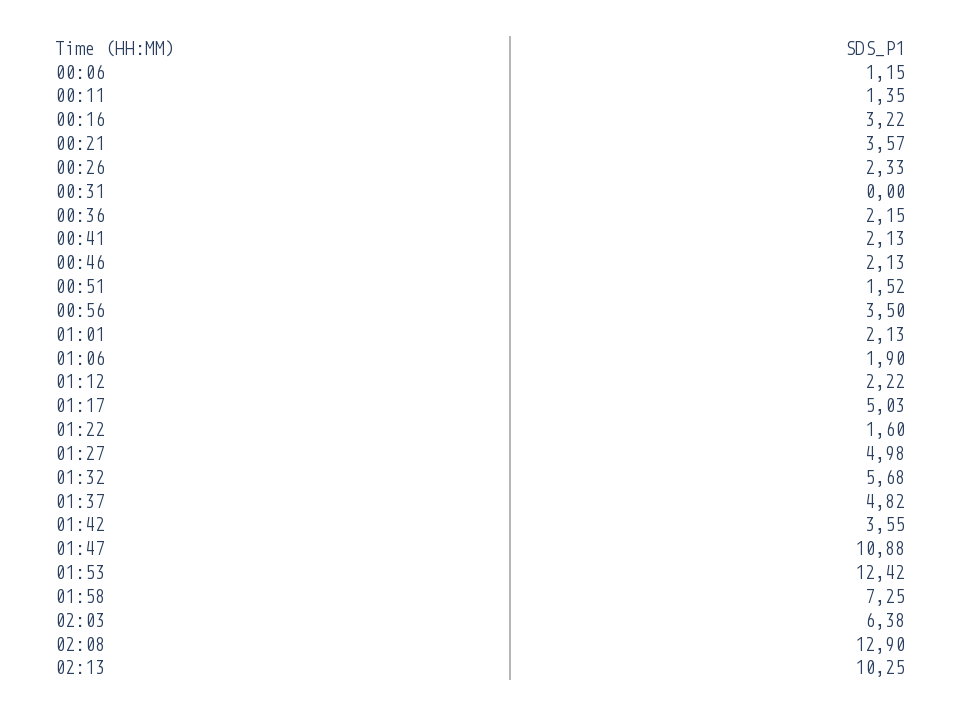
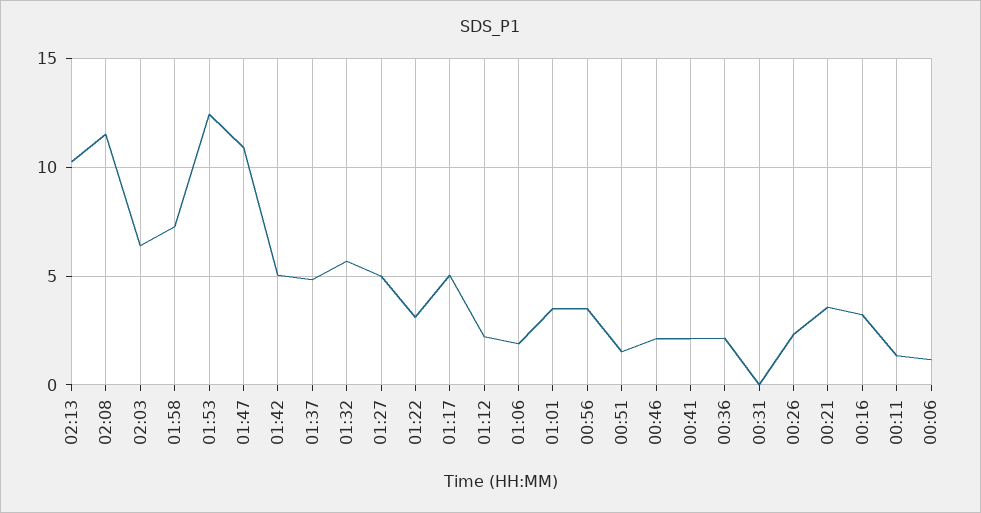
  {
    "00:06": 1.15,
    "00:11": 1.35,
    "00:16": 3.22,
    "00:21": 3.57,
    "00:26": 2.33,
    "00:31": 0,
    "00:36": 2.15,
    "00:41": 2.13,
    "00:46": 2.13,
    "00:51": 1.52,
    "00:56": 3.5,
-   "01:01": 2.13,
+   "01:01": 3.5,
    "01:06": 1.9,
    "01:12": 2.22,
    "01:17": 5.03,
-   "01:22": 1.6,
+   "01:22": 3,
    "01:27": 4.98,
    "01:32": 5.68,
    "01:37": 4.82,
-   "01:42": 3.55,
+   "01:42": 5,
    "01:47": 10.88,
    "01:53": 12.42,
    "01:58": 7.25,
    "02:03": 6.38,
-   "02:08": 12.9,
+   "02:08": 11.5,
    "02:13": 10.25
  }

